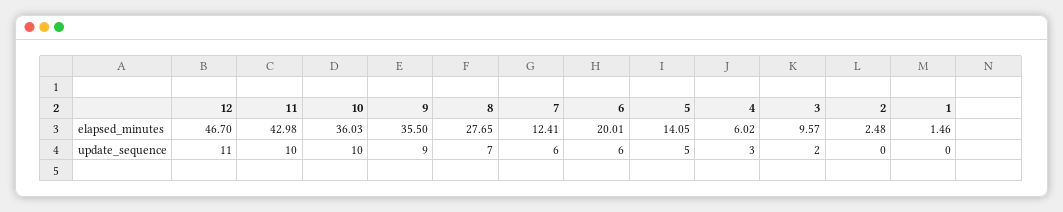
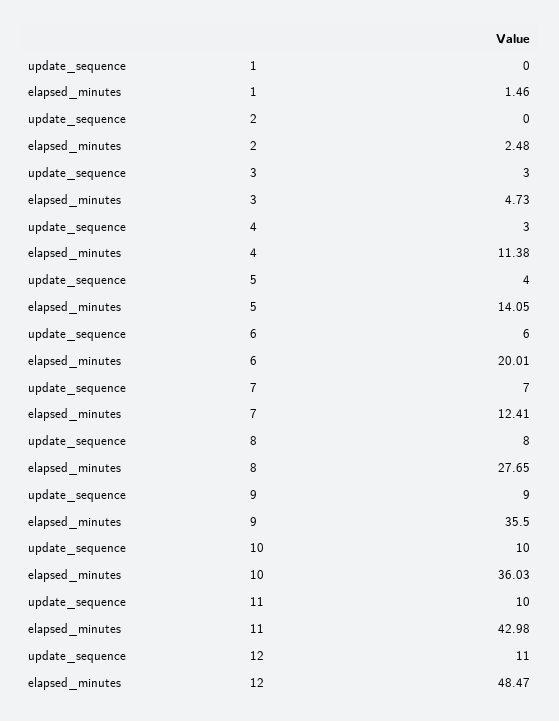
  {
    "12": {
-     "elapsed_minutes": 46.7,
+     "elapsed_minutes": 48.47,
      "update_sequence": 11
    },
    "11": {
      "elapsed_minutes": 42.98,
      "update_sequence": 10
    },
    "10": {
      "elapsed_minutes": 36.03,
      "update_sequence": 10
    },
    "9": {
      "elapsed_minutes": 35.5,
      "update_sequence": 9
    },
    "8": {
      "elapsed_minutes": 27.65,
-     "update_sequence": 7
+     "update_sequence": 8
    },
    "7": {
      "elapsed_minutes": 12.41,
-     "update_sequence": 6
+     "update_sequence": 7
    },
    "6": {
      "elapsed_minutes": 20.01,
      "update_sequence": 6
    },
    "5": {
      "elapsed_minutes": 14.05,
-     "update_sequence": 5
+     "update_sequence": 4
    },
    "4": {
-     "elapsed_minutes": 6.02,
+     "elapsed_minutes": 11.38,
      "update_sequence": 3
    },
    "3": {
-     "elapsed_minutes": 9.57,
+     "elapsed_minutes": 4.73,
-     "update_sequence": 2
+     "update_sequence": 3
    },
    "2": {
      "elapsed_minutes": 2.48,
      "update_sequence": 0
    },
    "1": {
      "elapsed_minutes": 1.46,
      "update_sequence": 0
    }
  }

